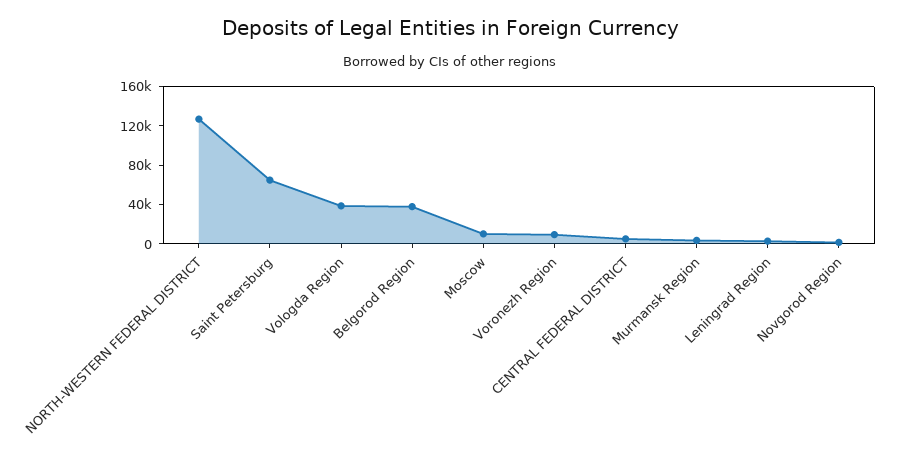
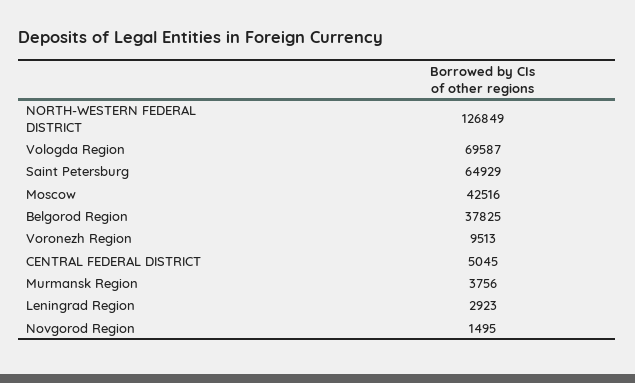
  {
    "NORTH-WESTERN FEDERAL DISTRICT": 126849,
    "Saint Petersburg": 64929,
-   "Vologda Region": 40000,
+   "Vologda Region": 69587,
    "Belgorod Region": 37825,
-   "Moscow": 10000,
+   "Moscow": 42516,
    "Voronezh Region": 9513,
    "CENTRAL FEDERAL DISTRICT": 5045,
    "Murmansk Region": 3756,
    "Leningrad Region": 2923,
    "Novgorod Region": 1495
  }

